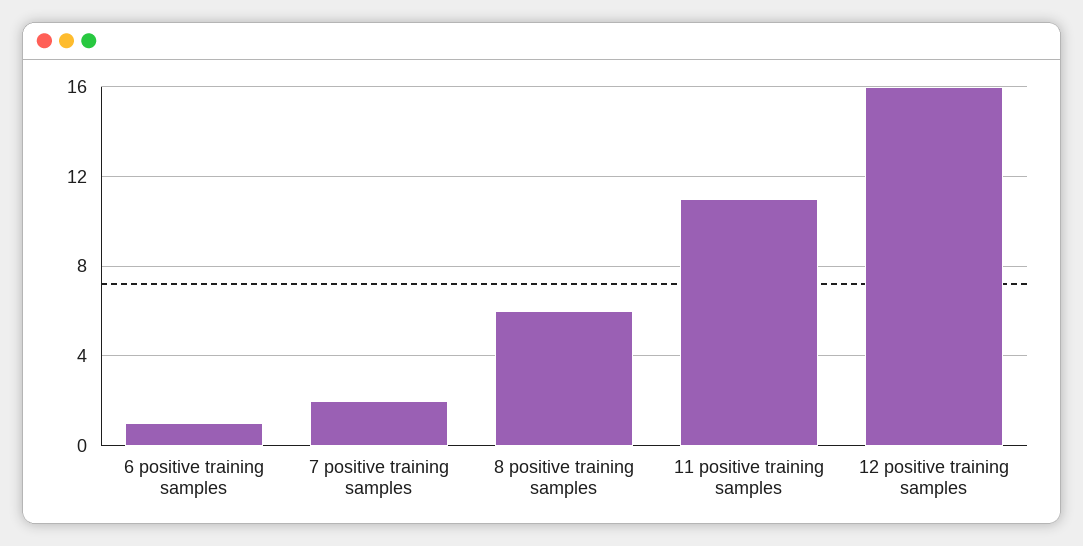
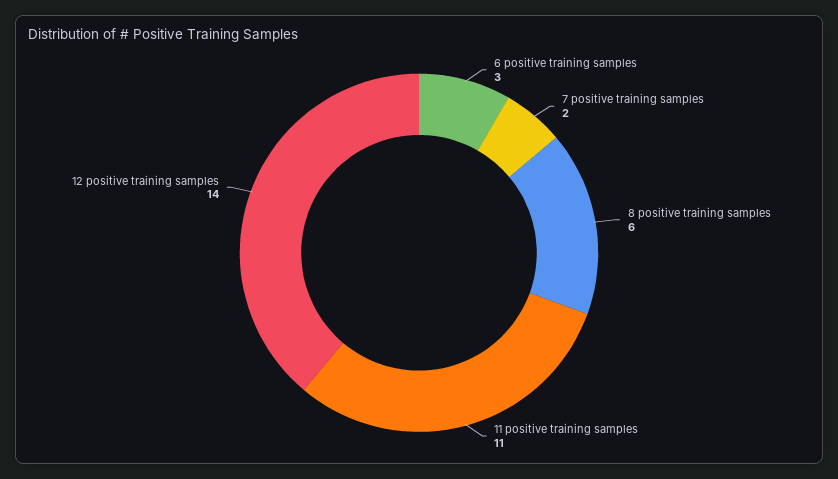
  {
-   "6 positive training samples": 1,
+   "6 positive training samples": 3,
    "7 positive training samples": 2,
    "8 positive training samples": 6,
    "11 positive training samples": 11,
-   "12 positive training samples": 16
+   "12 positive training samples": 14
  }

